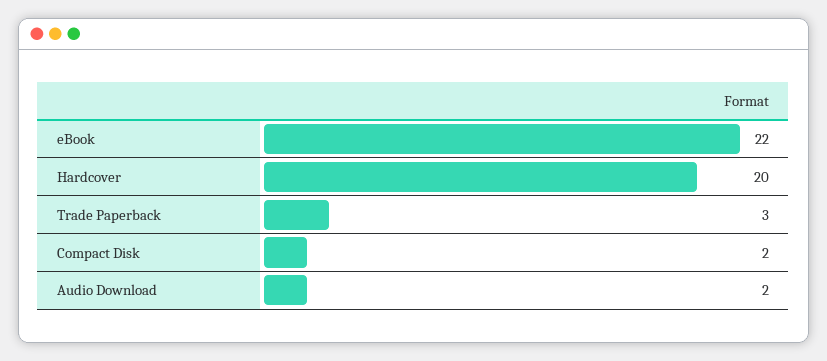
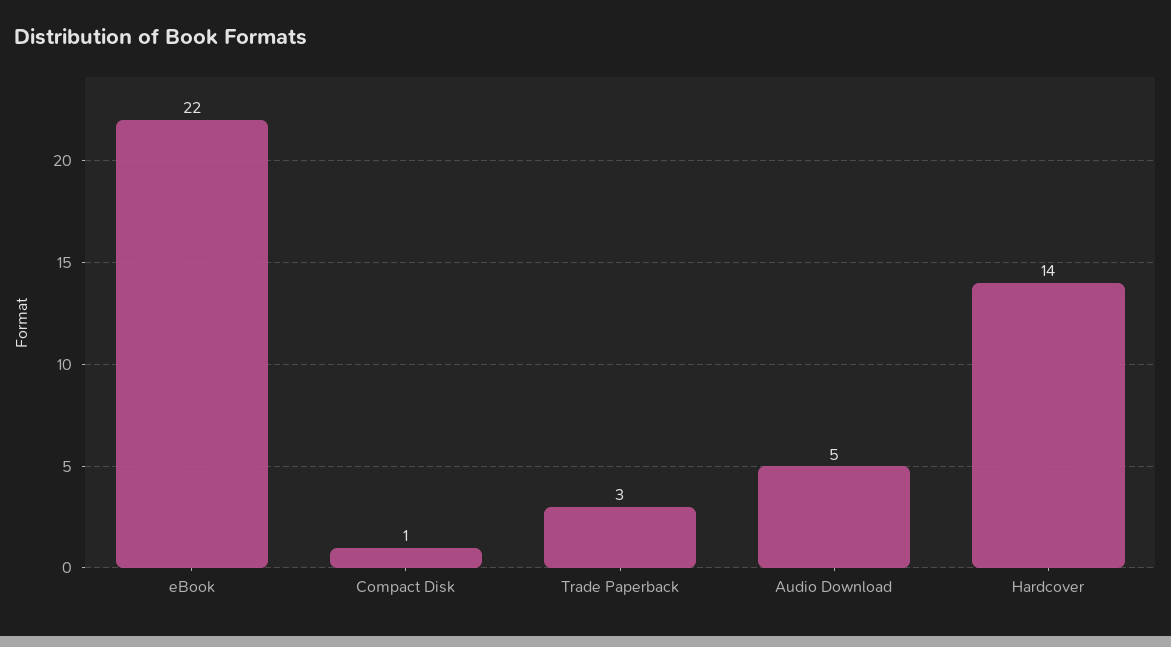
  {
    "eBook": 22,
-   "Hardcover": 20,
+   "Hardcover": 14,
    "Trade Paperback": 3,
-   "Compact Disk": 2,
+   "Compact Disk": 1,
-   "Audio Download": 2
+   "Audio Download": 5
  }

